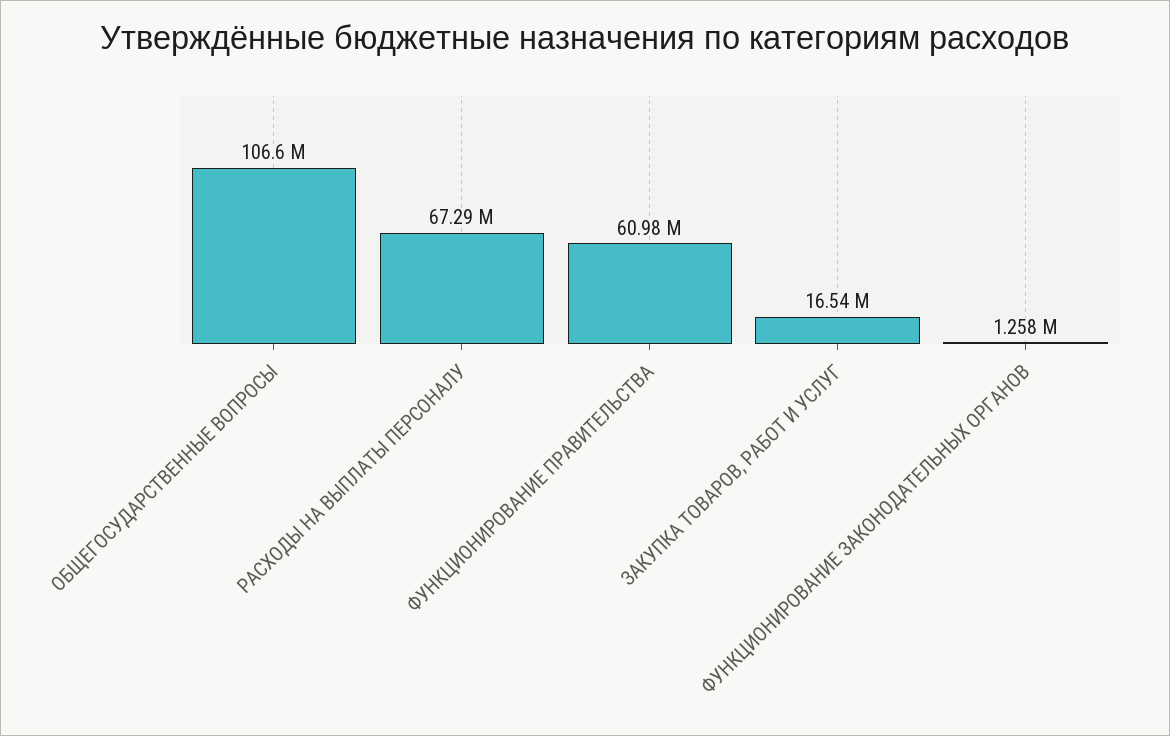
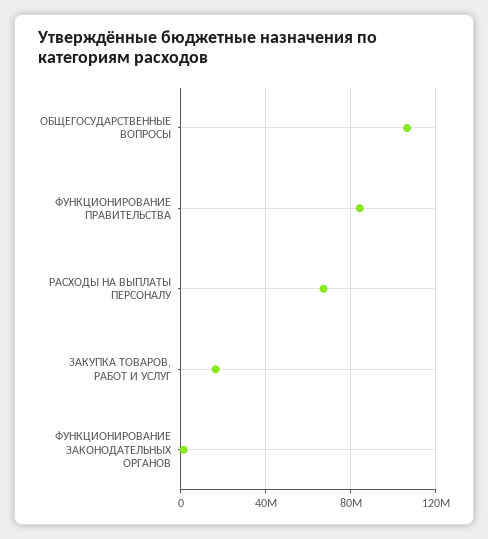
  {
    "ОБЩЕГОСУДАРСТВЕННЫЕ ВОПРОСЫ": 106600000,
    "РАСХОДЫ НА ВЫПЛАТЫ ПЕРСОНАЛУ": 67290000,
-   "ФУНКЦИОНИРОВАНИЕ ПРАВИТЕЛЬСТВА": 60980000,
+   "ФУНКЦИОНИРОВАНИЕ ПРАВИТЕЛЬСТВА": 85000000,
    "ЗАКУПКА ТОВАРОВ, РАБОТ И УСЛУГ": 16540000,
    "ФУНКЦИОНИРОВАНИЕ ЗАКОНОДАТЕЛЬНЫХ ОРГАНОВ": 1258000
  }

